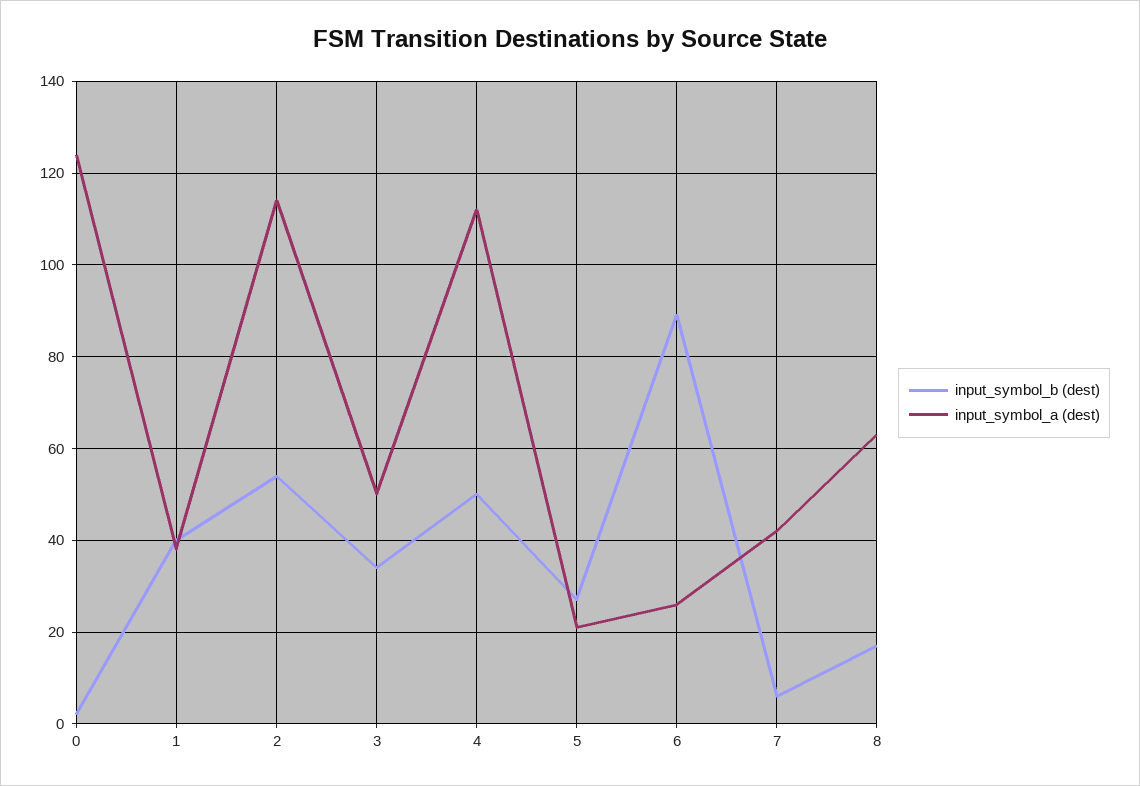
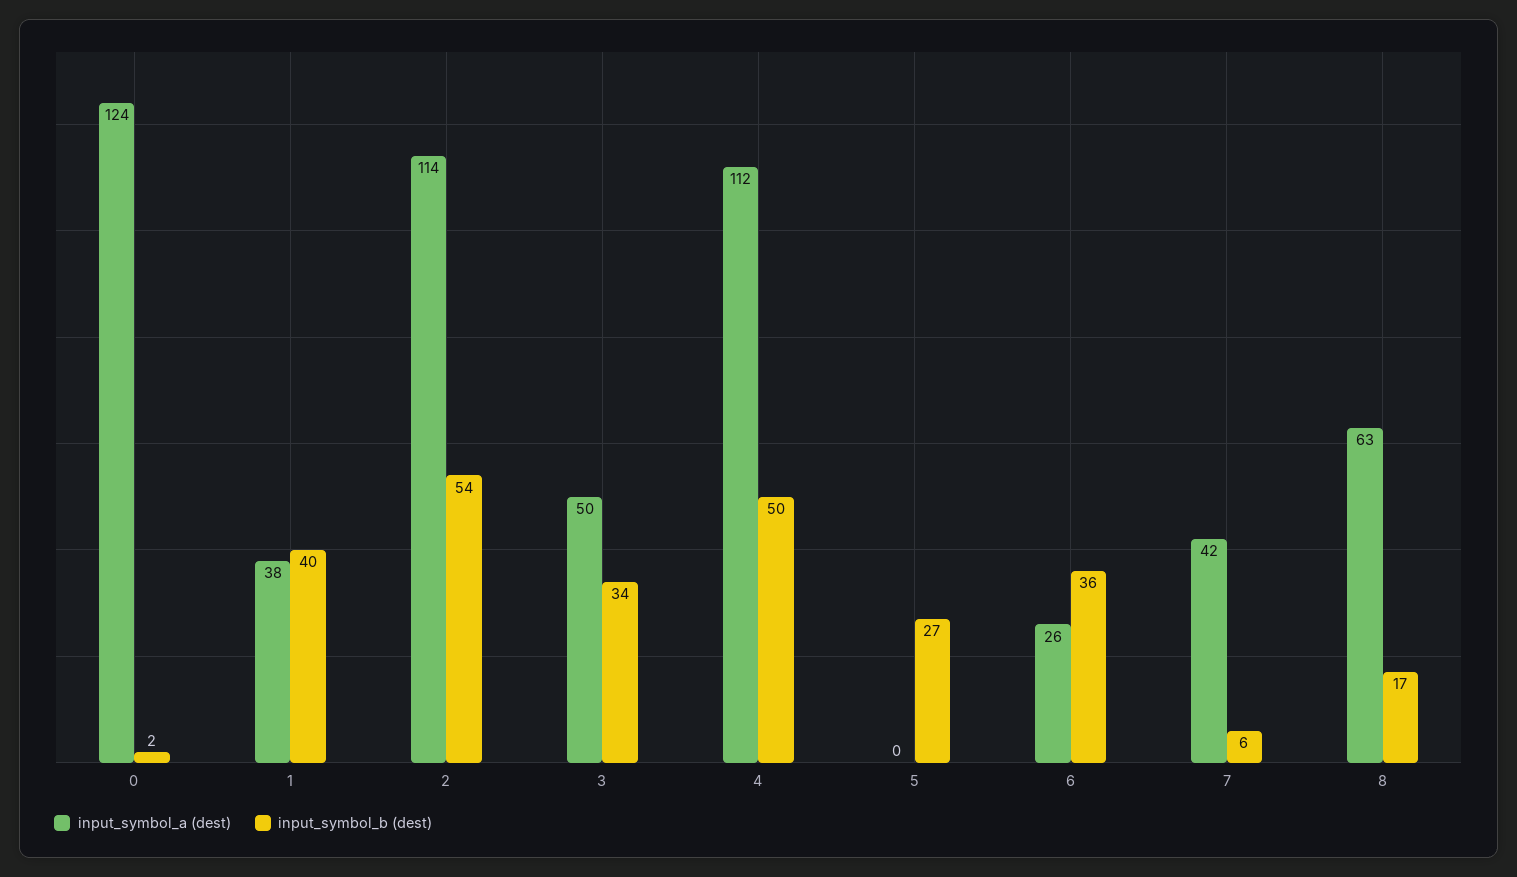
  {
    "input_symbol_b (dest)": {
      "0": 2,
      "1": 40,
      "2": 54,
      "3": 34,
      "4": 50,
      "5": 27,
-     "6": 90,
+     "6": 36,
      "7": 6,
      "8": 17
    },
    "input_symbol_a (dest)": {
      "0": 124,
      "1": 38,
      "2": 114,
      "3": 50,
      "4": 112,
-     "5": 20,
+     "5": 0,
      "6": 26,
      "7": 42,
      "8": 63
    }
  }

